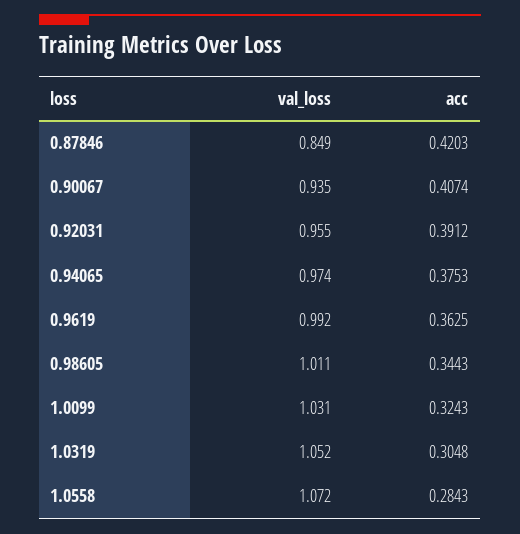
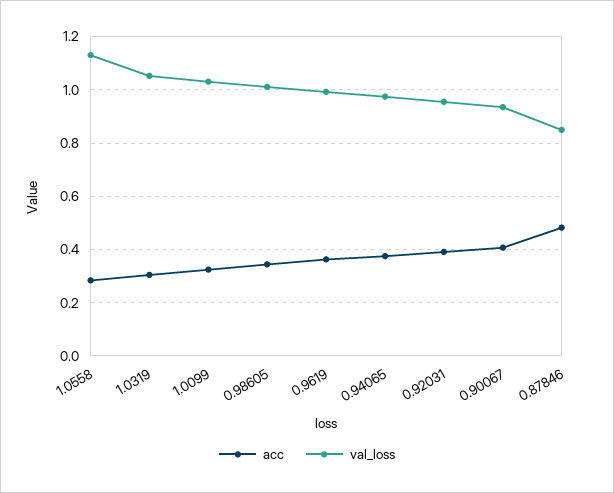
  {
    "val_loss": {
      "0.87846": 0.849,
      "0.90067": 0.935,
      "0.92031": 0.955,
      "0.94065": 0.974,
      "0.9619": 0.992,
      "0.98605": 1.011,
      "1.0099": 1.031,
      "1.0319": 1.052,
-     "1.0558": 1.072
+     "1.0558": 1.125
    },
    "acc": {
-     "0.87846": 0.4203,
+     "0.87846": 0.475,
      "0.90067": 0.4074,
      "0.92031": 0.3912,
      "0.94065": 0.3753,
      "0.9619": 0.3625,
      "0.98605": 0.3443,
      "1.0099": 0.3243,
      "1.0319": 0.3048,
      "1.0558": 0.2843
    }
  }

